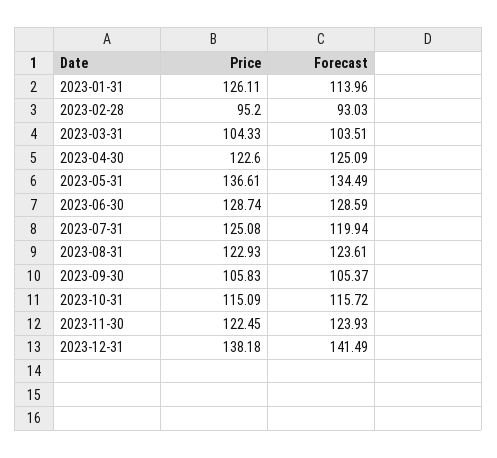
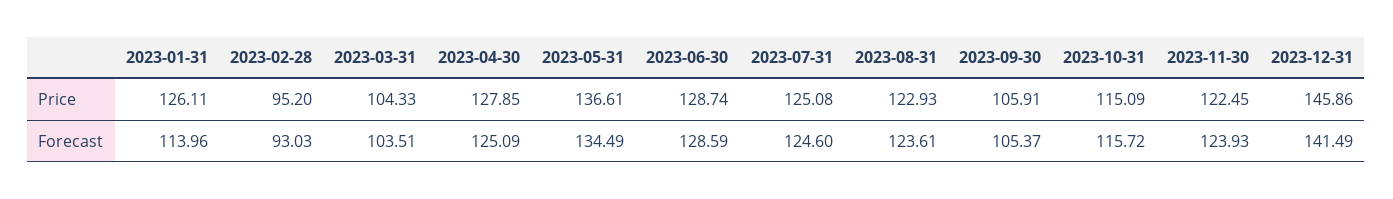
  {
    "Price": {
      "2023-01-31": 126.11,
      "2023-02-28": 95.2,
      "2023-03-31": 104.33,
-     "2023-04-30": 122.6,
+     "2023-04-30": 127.85,
      "2023-05-31": 136.61,
      "2023-06-30": 128.74,
      "2023-07-31": 125.08,
      "2023-08-31": 122.93,
-     "2023-09-30": 105.83,
+     "2023-09-30": 105.91,
      "2023-10-31": 115.09,
      "2023-11-30": 122.45,
-     "2023-12-31": 138.18
+     "2023-12-31": 145.86
    },
    "Forecast": {
      "2023-01-31": 113.96,
      "2023-02-28": 93.03,
      "2023-03-31": 103.51,
      "2023-04-30": 125.09,
      "2023-05-31": 134.49,
      "2023-06-30": 128.59,
-     "2023-07-31": 119.94,
+     "2023-07-31": 124.6,
      "2023-08-31": 123.61,
      "2023-09-30": 105.37,
      "2023-10-31": 115.72,
      "2023-11-30": 123.93,
      "2023-12-31": 141.49
    }
  }

